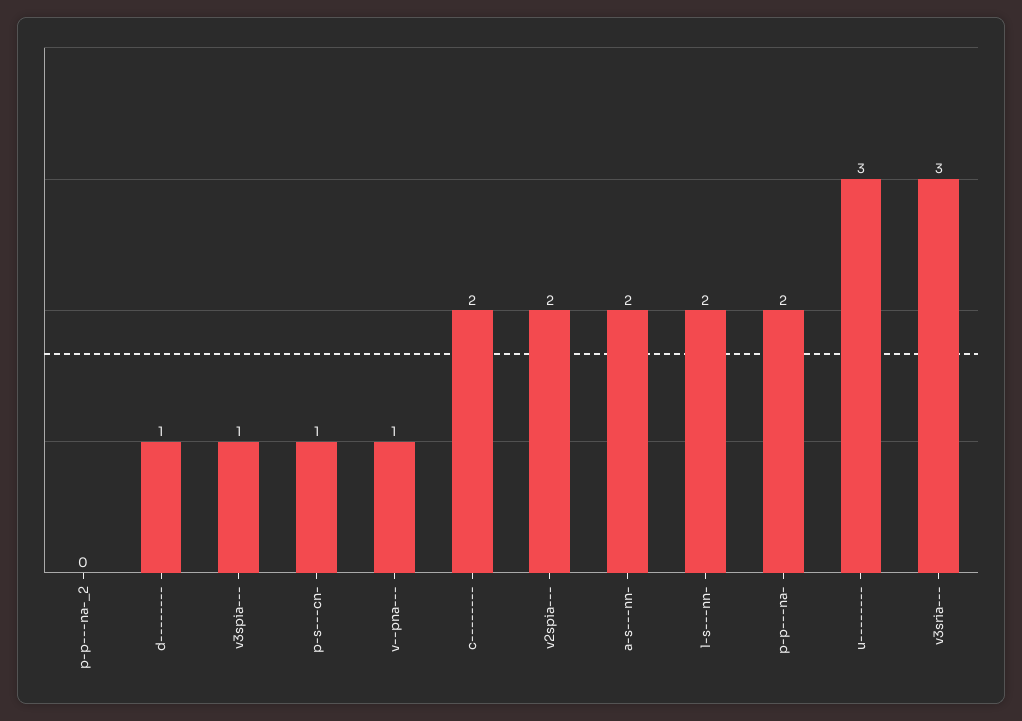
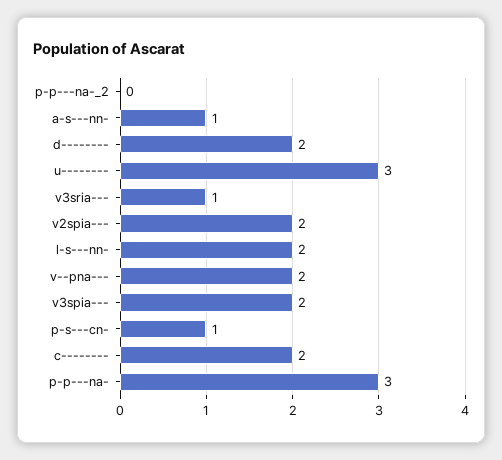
  {
    "p-p---na-_2": 0,
-   "d--------": 1,
+   "d--------": 2,
-   "v3spia---": 1,
+   "v3spia---": 2,
    "p-s---cn-": 1,
-   "v--pna---": 1,
+   "v--pna---": 2,
    "c--------": 2,
    "v2spia---": 2,
-   "a-s---nn-": 2,
+   "a-s---nn-": 1,
    "l-s---nn-": 2,
-   "p-p---na-": 2,
+   "p-p---na-": 3,
    "u--------": 3,
-   "v3sria---": 3
+   "v3sria---": 1
  }

